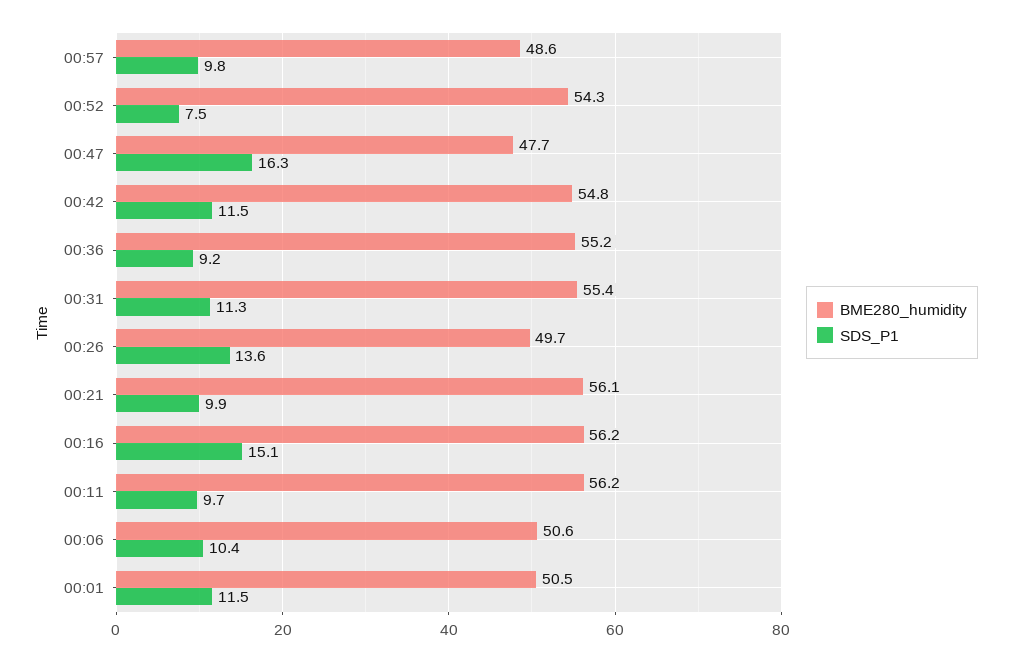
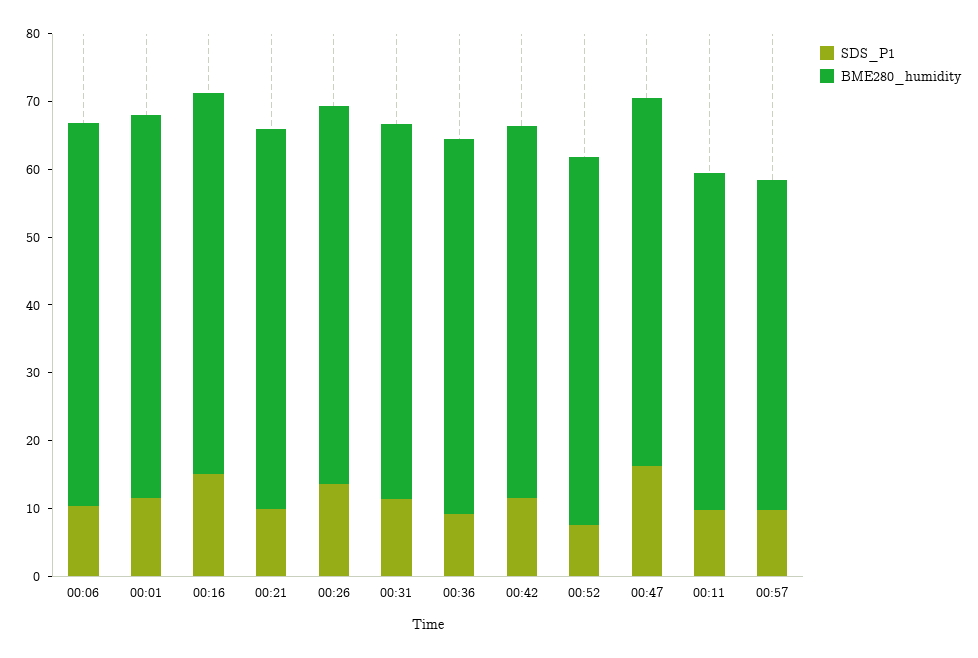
  {
    "BME280_humidity": {
      "00:57": 48.6,
      "00:52": 54.3,
-     "00:47": 47.7,
+     "00:47": 54,
      "00:42": 54.8,
      "00:36": 55.2,
      "00:31": 55.4,
-     "00:26": 49.7,
+     "00:26": 56,
      "00:21": 56.1,
      "00:16": 56.2,
-     "00:11": 56.2,
+     "00:11": 50,
-     "00:06": 50.6,
+     "00:06": 56,
-     "00:01": 50.5
+     "00:01": 56
    },
    "SDS_P1": {
      "00:57": 9.8,
      "00:52": 7.5,
      "00:47": 16.3,
      "00:42": 11.5,
      "00:36": 9.2,
      "00:31": 11.3,
      "00:26": 13.6,
      "00:21": 9.9,
      "00:16": 15.1,
      "00:11": 9.7,
      "00:06": 10.4,
      "00:01": 11.5
    }
  }

